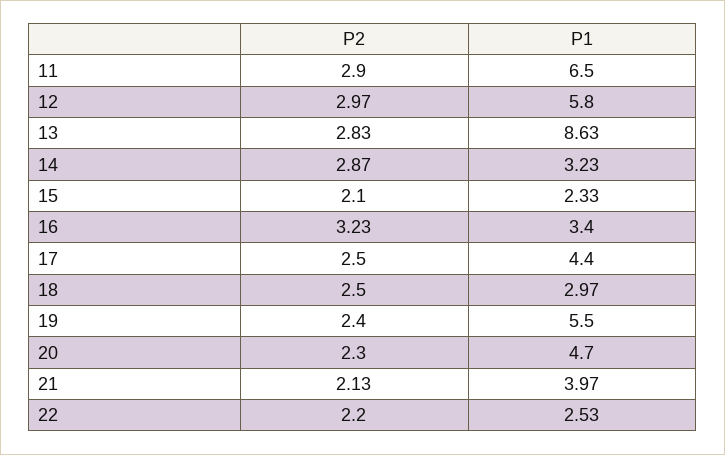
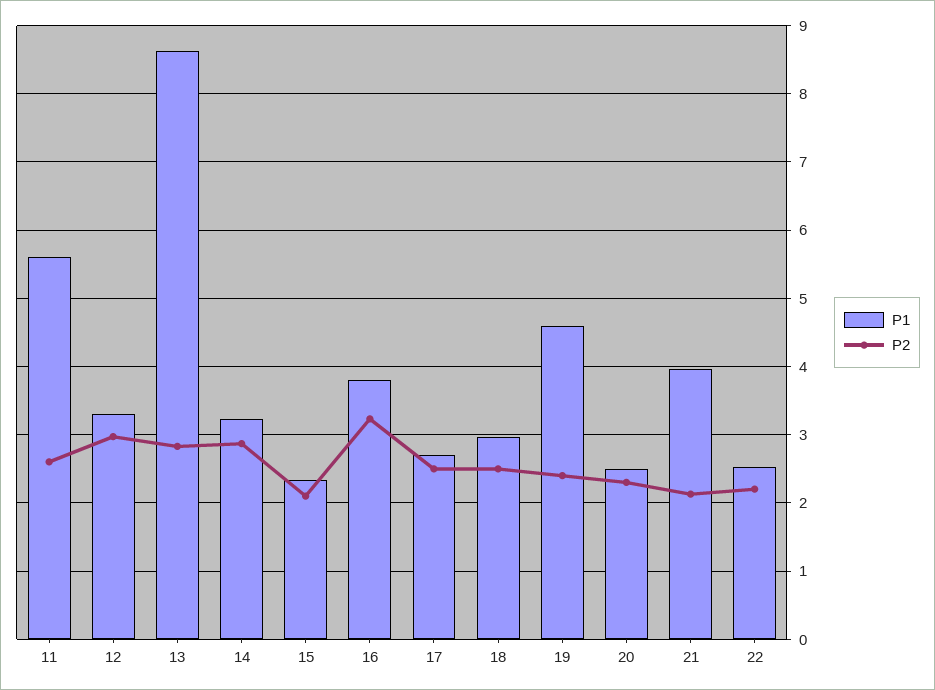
  {
    "P2": {
-     "11": 2.9,
+     "11": 2.6,
      "12": 2.97,
      "13": 2.83,
      "14": 2.87,
      "15": 2.1,
      "16": 3.23,
      "17": 2.5,
      "18": 2.5,
      "19": 2.4,
      "20": 2.3,
      "21": 2.13,
      "22": 2.2
    },
    "P1": {
-     "11": 6.5,
+     "11": 5.6,
-     "12": 5.8,
+     "12": 3.3,
      "13": 8.63,
      "14": 3.23,
      "15": 2.33,
-     "16": 3.4,
+     "16": 3.8,
-     "17": 4.4,
+     "17": 2.7,
      "18": 2.97,
-     "19": 5.5,
+     "19": 4.6,
-     "20": 4.7,
+     "20": 2.5,
      "21": 3.97,
      "22": 2.53
    }
  }

